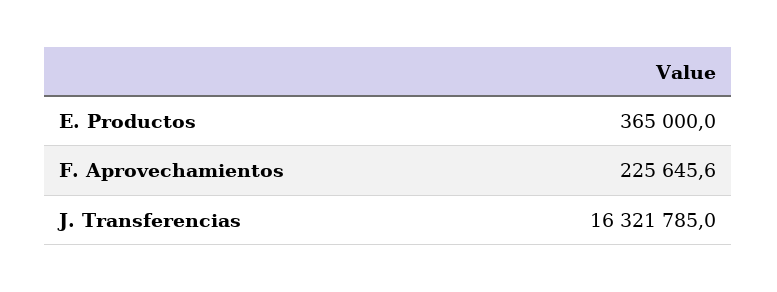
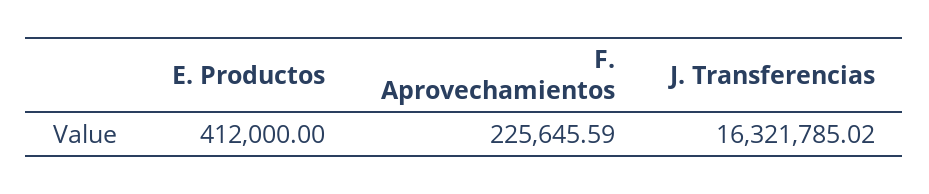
  {
-   "E. Productos": 365000,
+   "E. Productos": 412000,
    "F. Aprovechamientos": 225645.59,
    "J. Transferencias": 16321785.02
  }

